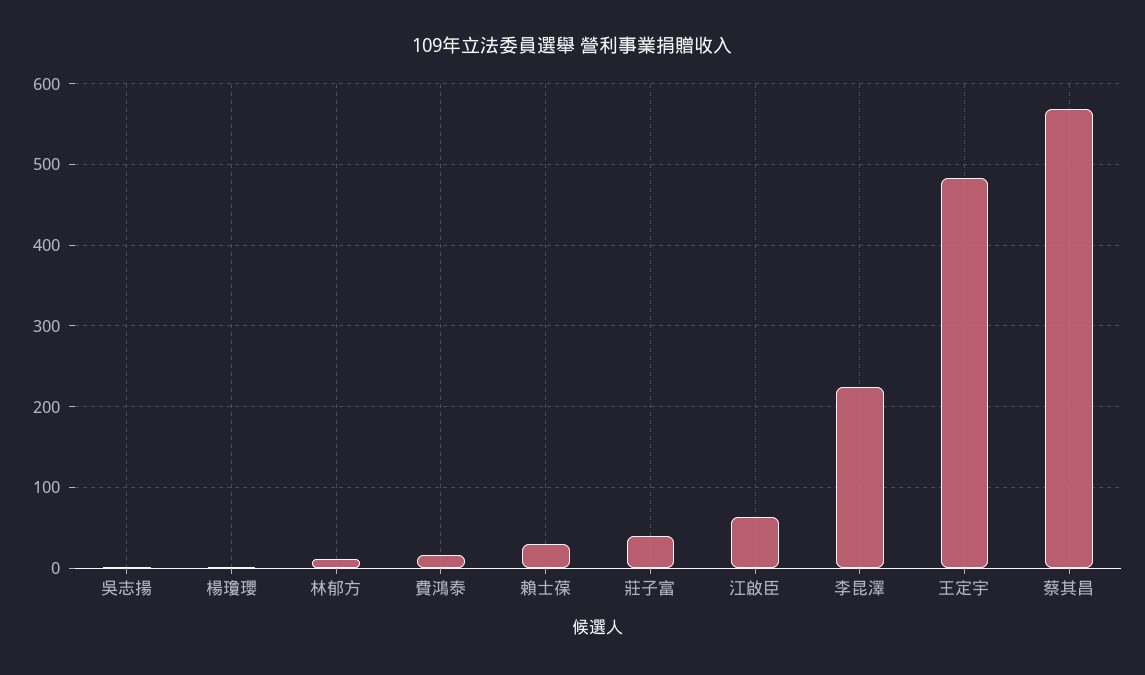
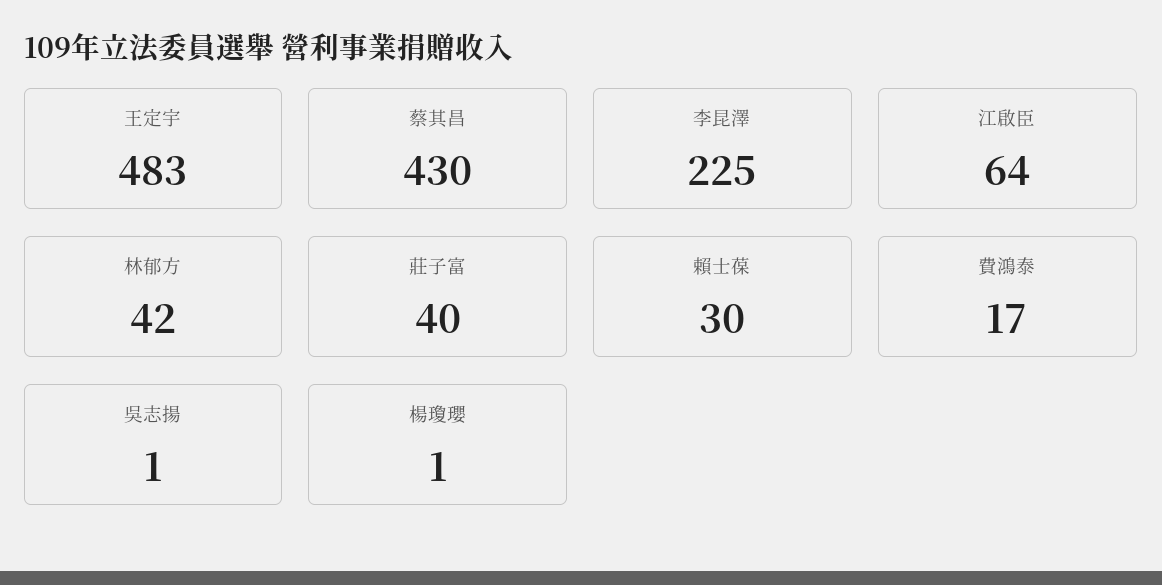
  {
    "吳志揚": 1,
    "楊瓊瓔": 1,
-   "林郁方": 10,
+   "林郁方": 42,
    "費鴻泰": 17,
    "賴士葆": 30,
    "莊子富": 40,
    "江啟臣": 64,
    "李昆澤": 225,
    "王定宇": 483,
-   "蔡其昌": 570
+   "蔡其昌": 430
  }

